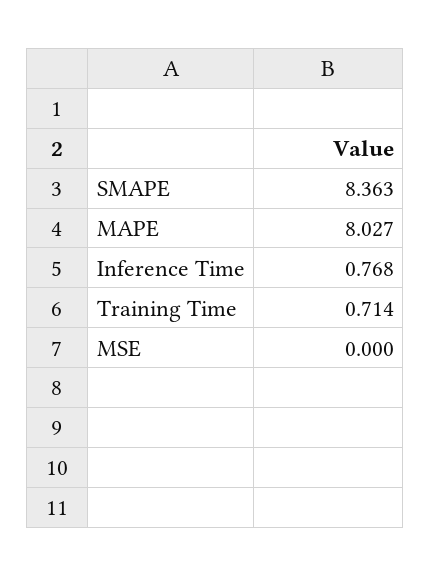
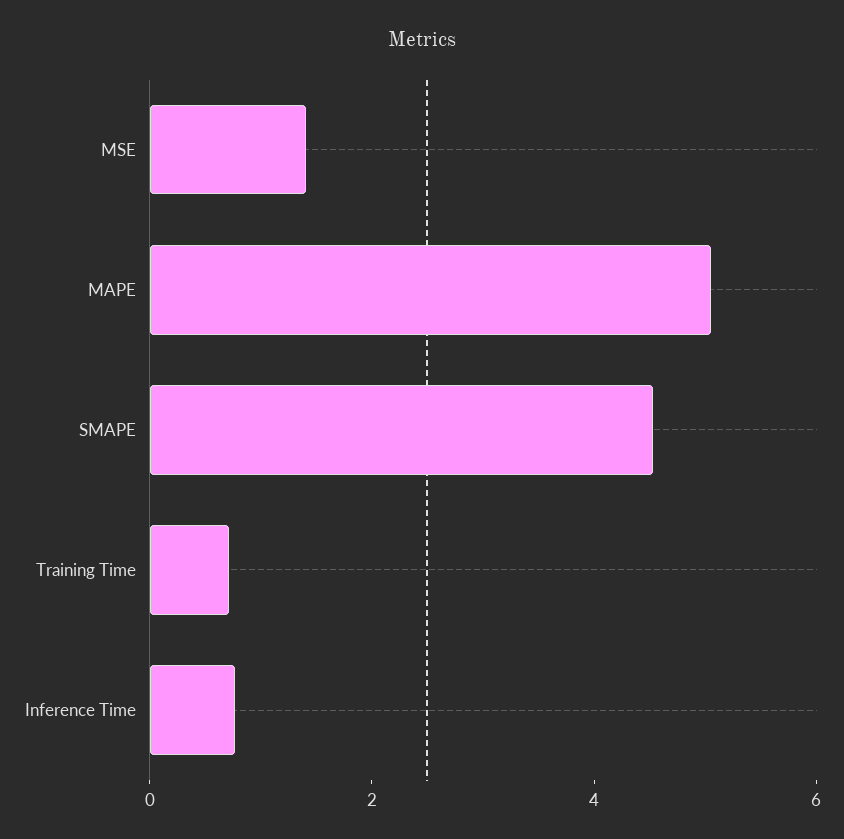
  {
-   "SMAPE": 8.363,
+   "SMAPE": 4.5,
-   "MAPE": 8.027,
+   "MAPE": 5,
    "Inference Time": 0.768,
    "Training Time": 0.714,
-   "MSE": 0
+   "MSE": 1.5
  }

